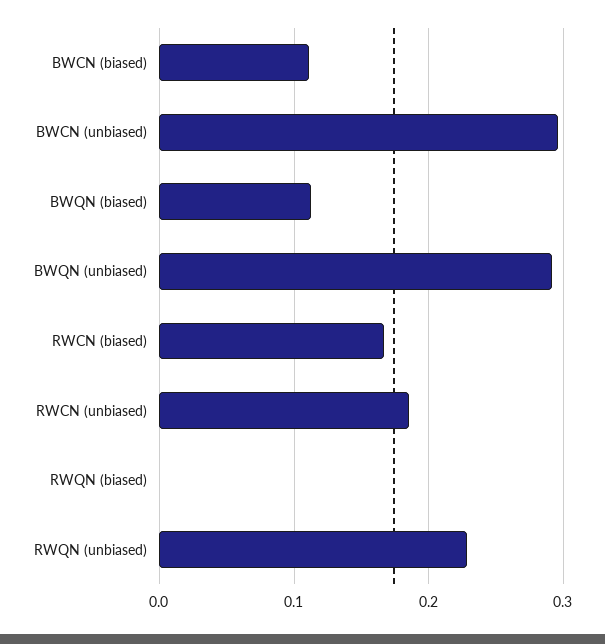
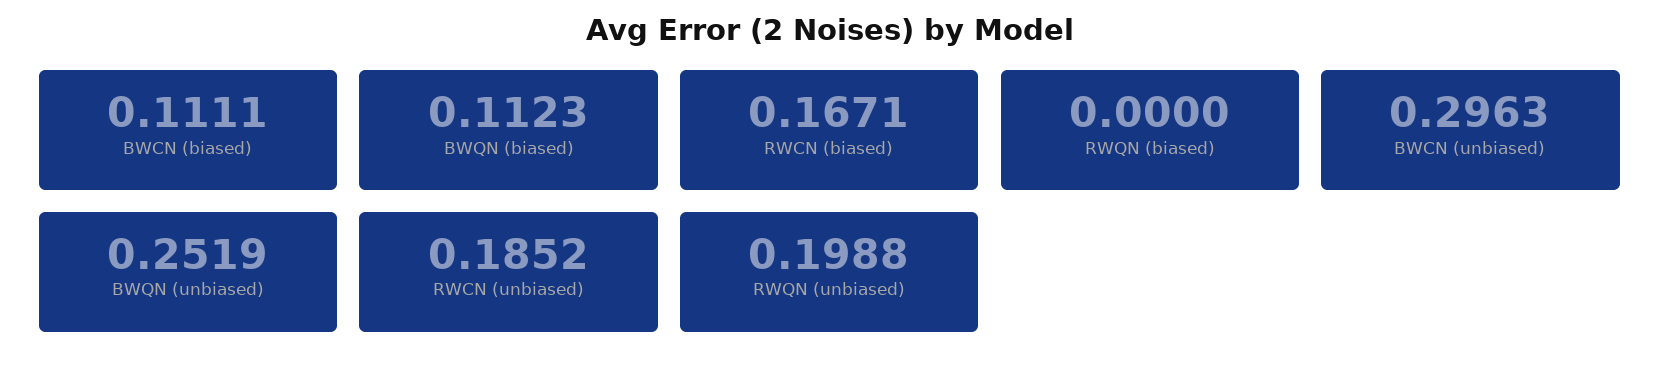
  {
    "BWCN (biased)": 0.1111,
    "BWCN (unbiased)": 0.2963,
    "BWQN (biased)": 0.1123,
-   "BWQN (unbiased)": 0.29,
+   "BWQN (unbiased)": 0.2519,
    "RWCN (biased)": 0.1671,
    "RWCN (unbiased)": 0.1852,
    "RWQN (biased)": 0,
-   "RWQN (unbiased)": 0.23
+   "RWQN (unbiased)": 0.1988
  }

